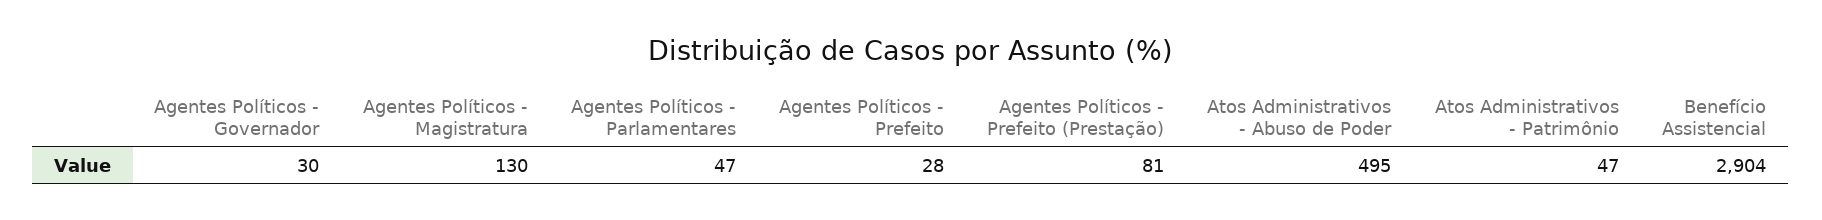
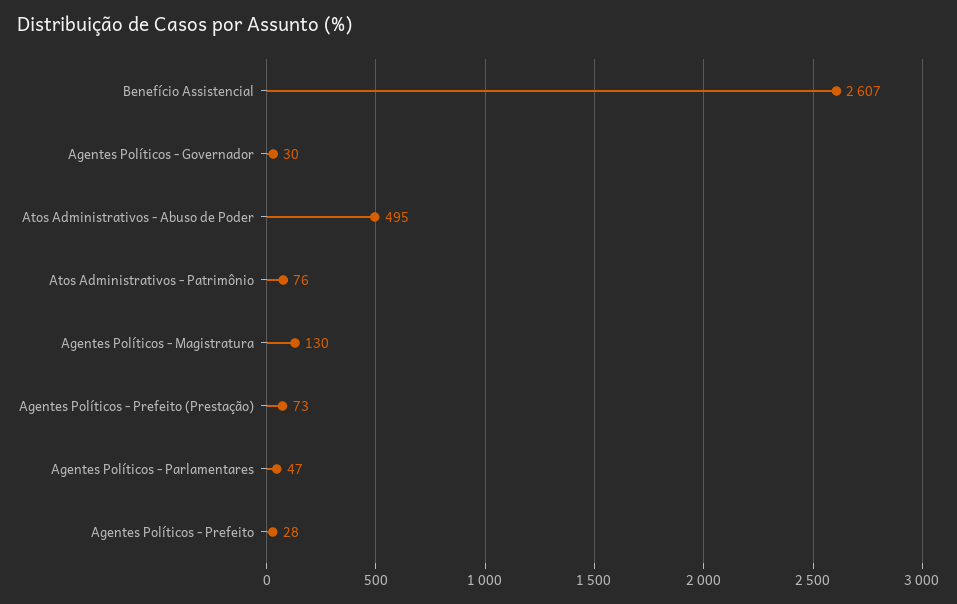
  {
    "Agentes Políticos - Governador": 30,
    "Agentes Políticos - Magistratura": 130,
    "Agentes Políticos - Parlamentares": 47,
    "Agentes Políticos - Prefeito": 28,
-   "Agentes Políticos - Prefeito (Prestação)": 81,
+   "Agentes Políticos - Prefeito (Prestação)": 73,
    "Atos Administrativos - Abuso de Poder": 495,
-   "Atos Administrativos - Patrimônio": 47,
+   "Atos Administrativos - Patrimônio": 76,
-   "Benefício Assistencial": 2904
+   "Benefício Assistencial": 2607
  }

